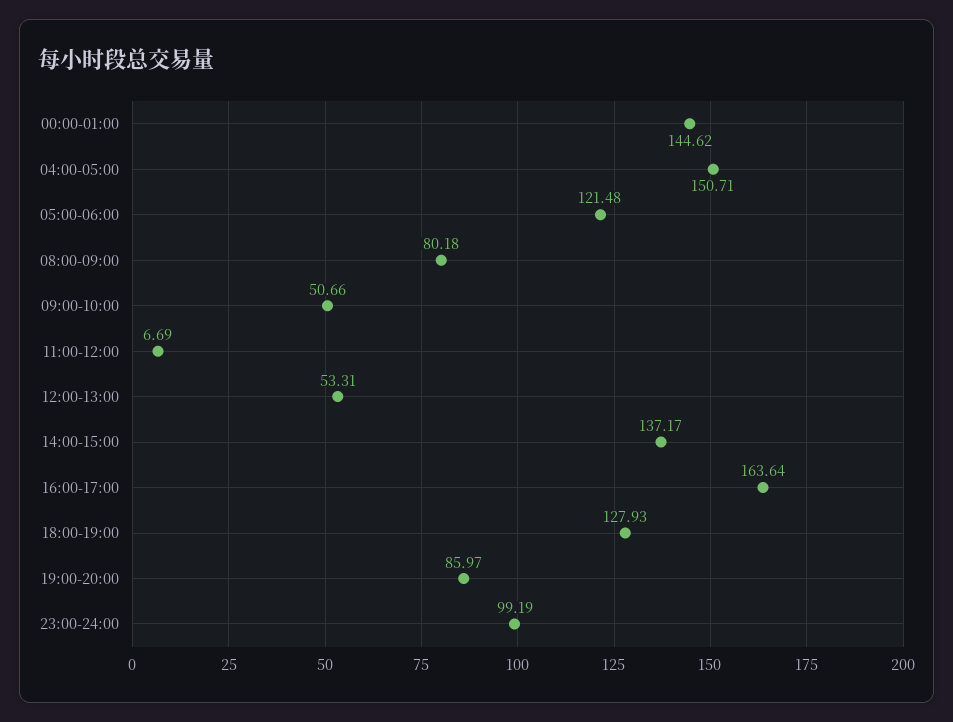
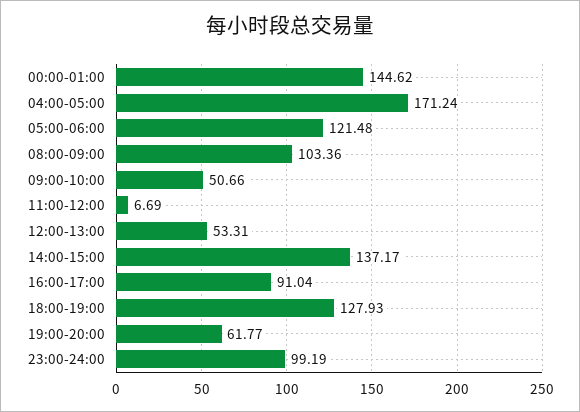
  {
    "00:00-01:00": 144.62,
-   "04:00-05:00": 150.71,
+   "04:00-05:00": 171.24,
    "05:00-06:00": 121.48,
-   "08:00-09:00": 80.18,
+   "08:00-09:00": 103.36,
    "09:00-10:00": 50.66,
    "11:00-12:00": 6.69,
    "12:00-13:00": 53.31,
    "14:00-15:00": 137.17,
-   "16:00-17:00": 163.64,
+   "16:00-17:00": 91.04,
    "18:00-19:00": 127.93,
-   "19:00-20:00": 85.97,
+   "19:00-20:00": 61.77,
    "23:00-24:00": 99.19
  }

